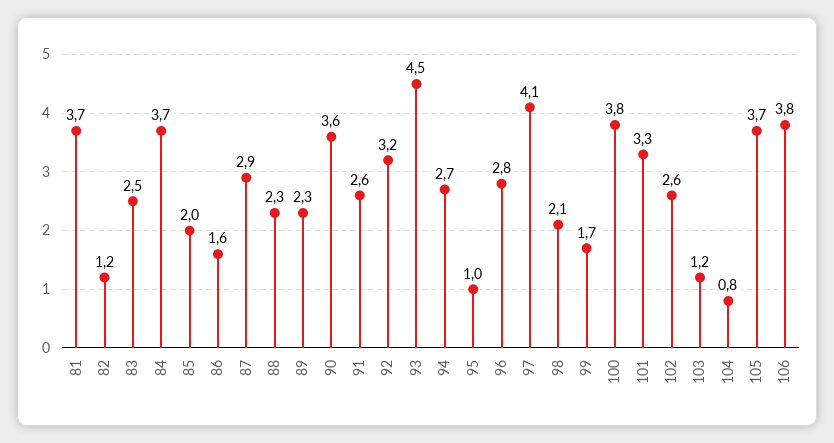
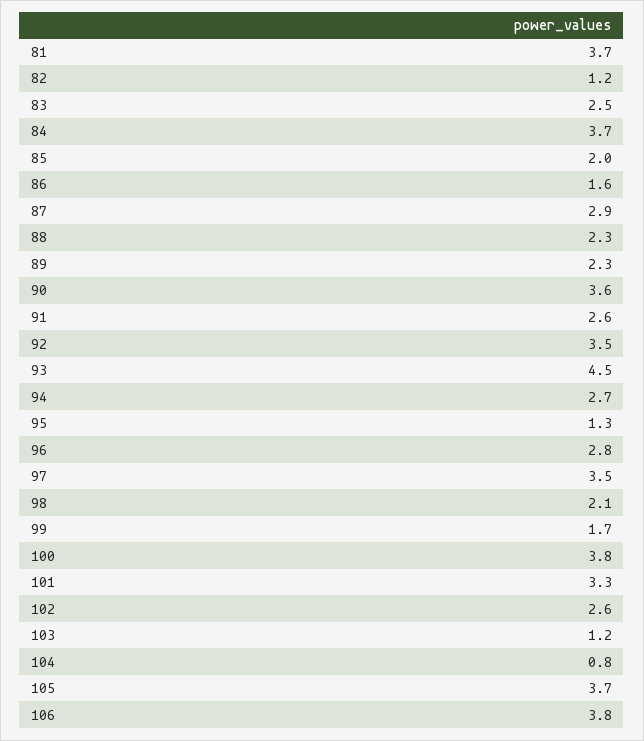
  {
    "81": 3.7,
    "82": 1.2,
    "83": 2.5,
    "84": 3.7,
    "85": 2,
    "86": 1.6,
    "87": 2.9,
    "88": 2.3,
    "89": 2.3,
    "90": 3.6,
    "91": 2.6,
-   "92": 3.2,
+   "92": 3.5,
    "93": 4.5,
    "94": 2.7,
-   "95": 1,
+   "95": 1.3,
    "96": 2.8,
-   "97": 4.1,
+   "97": 3.5,
    "98": 2.1,
    "99": 1.7,
    "100": 3.8,
    "101": 3.3,
    "102": 2.6,
    "103": 1.2,
    "104": 0.8,
    "105": 3.7,
    "106": 3.8
  }

